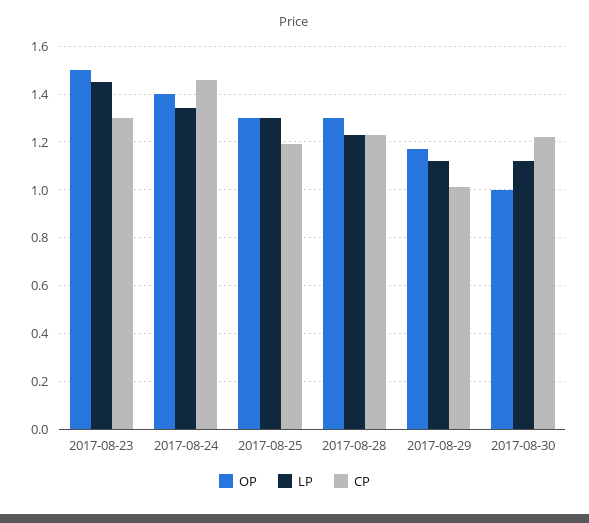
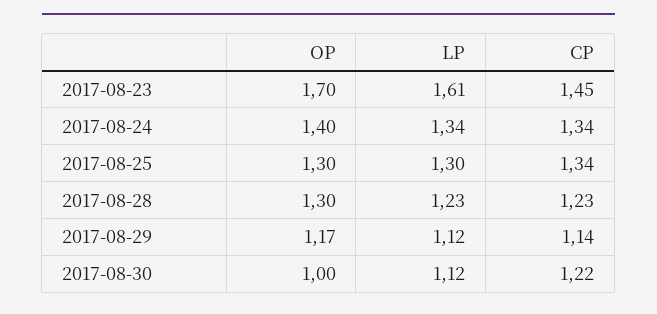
  {
    "OP": {
-     "2017-08-23": 1.5,
+     "2017-08-23": 1.7,
      "2017-08-24": 1.4,
      "2017-08-25": 1.3,
      "2017-08-28": 1.3,
      "2017-08-29": 1.17,
      "2017-08-30": 1
    },
    "LP": {
-     "2017-08-23": 1.45,
+     "2017-08-23": 1.61,
      "2017-08-24": 1.34,
      "2017-08-25": 1.3,
      "2017-08-28": 1.23,
      "2017-08-29": 1.12,
      "2017-08-30": 1.12
    },
    "CP": {
-     "2017-08-23": 1.3,
+     "2017-08-23": 1.45,
-     "2017-08-24": 1.45,
+     "2017-08-24": 1.34,
-     "2017-08-25": 1.2,
+     "2017-08-25": 1.34,
      "2017-08-28": 1.23,
-     "2017-08-29": 1,
+     "2017-08-29": 1.14,
      "2017-08-30": 1.22
    }
  }

